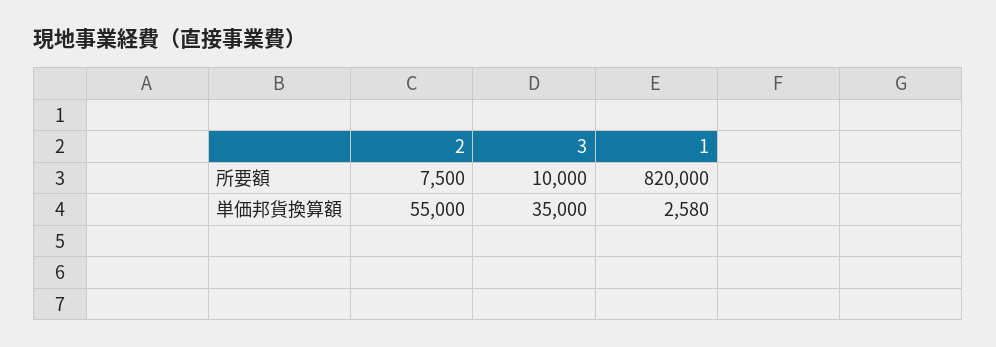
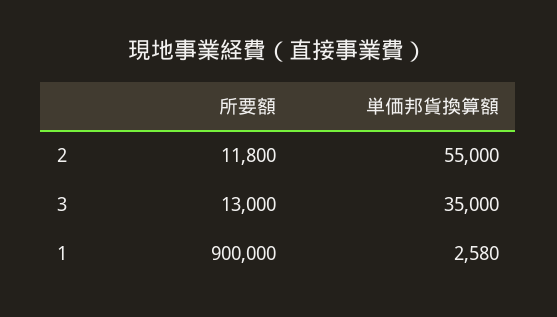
  {
    "2": {
-     "所要額": 7500,
+     "所要額": 11800,
      "単価邦貨換算額": 55000
    },
    "3": {
-     "所要額": 10000,
+     "所要額": 13000,
      "単価邦貨換算額": 35000
    },
    "1": {
-     "所要額": 820000,
+     "所要額": 900000,
      "単価邦貨換算額": 2580
    }
  }

